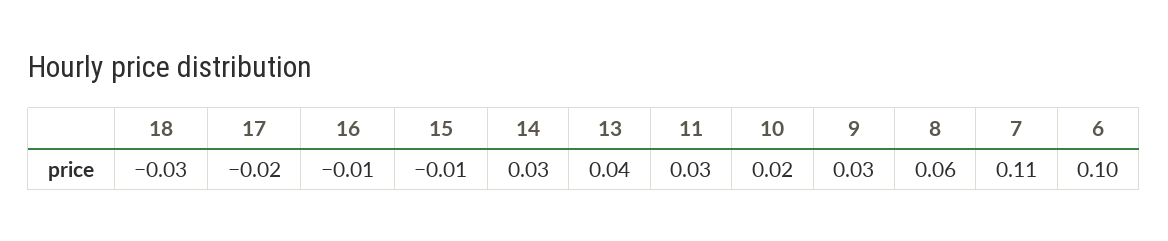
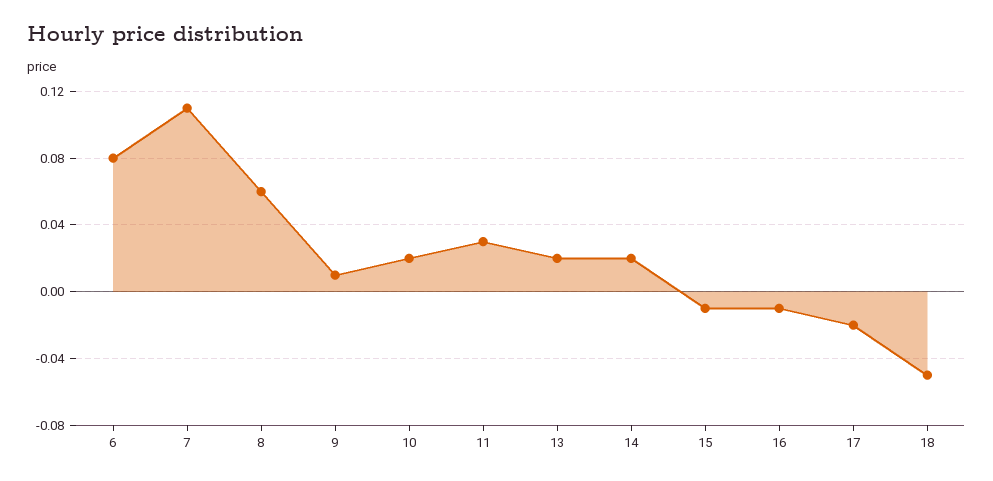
  {
-   "18": -0.03,
+   "18": -0.05,
    "17": -0.02,
    "16": -0.01,
    "15": -0.01,
-   "14": 0.03,
+   "14": 0.02,
-   "13": 0.04,
+   "13": 0.02,
    "11": 0.03,
    "10": 0.02,
-   "9": 0.03,
+   "9": 0.01,
    "8": 0.06,
    "7": 0.11,
-   "6": 0.1
+   "6": 0.08
  }

